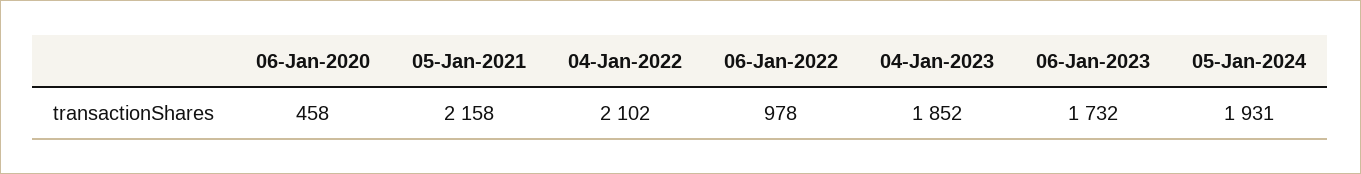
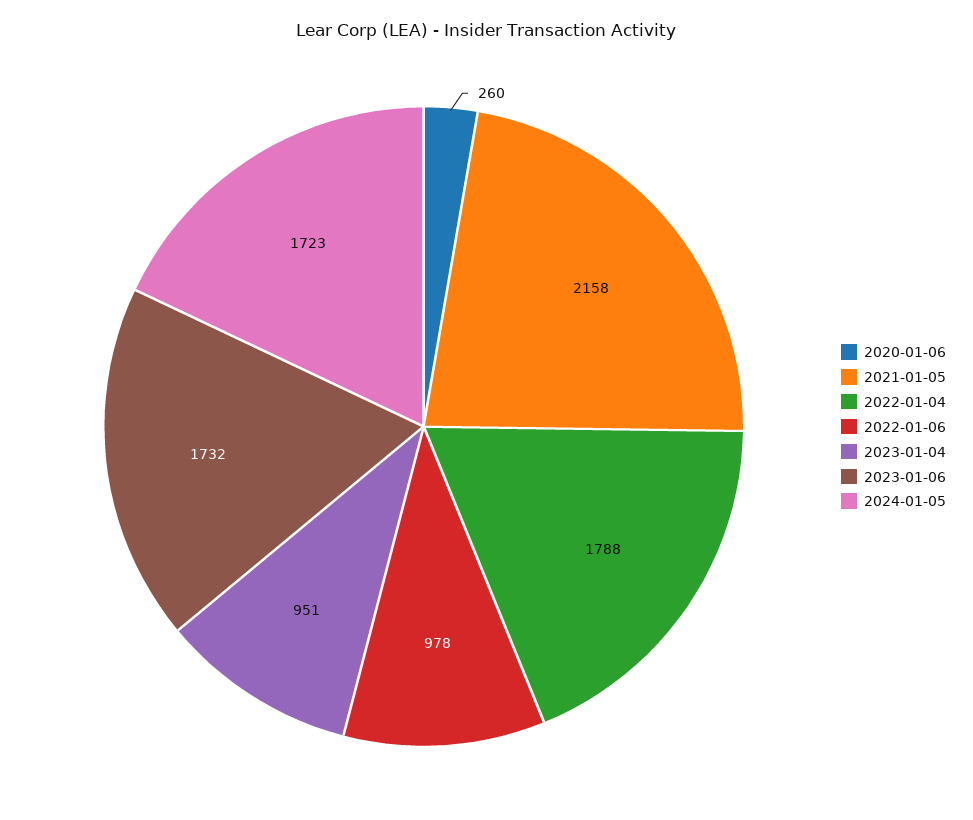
  {
-   "06-Jan-2020": 458,
+   "06-Jan-2020": 260,
    "05-Jan-2021": 2158,
-   "04-Jan-2022": 2102,
+   "04-Jan-2022": 1788,
    "06-Jan-2022": 978,
-   "04-Jan-2023": 1852,
+   "04-Jan-2023": 951,
    "06-Jan-2023": 1732,
-   "05-Jan-2024": 1931
+   "05-Jan-2024": 1723
  }

